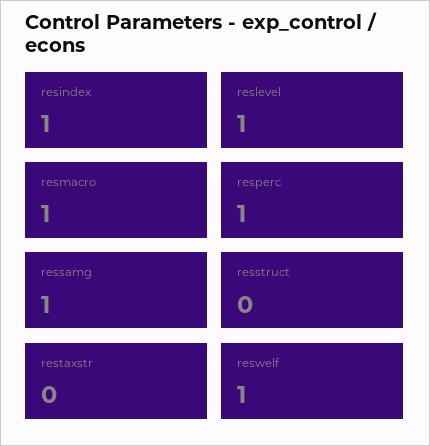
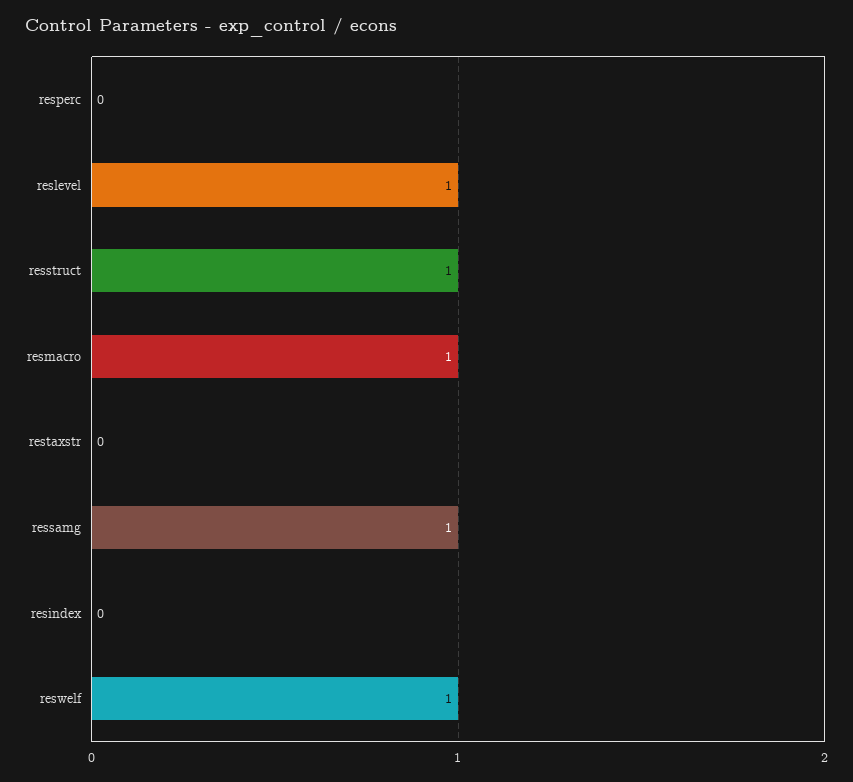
  {
-   "resindex": 1,
+   "resindex": 0,
    "reslevel": 1,
    "resmacro": 1,
-   "resperc": 1,
+   "resperc": 0,
    "ressamg": 1,
-   "resstruct": 0,
+   "resstruct": 1,
    "restaxstr": 0,
    "reswelf": 1
  }

